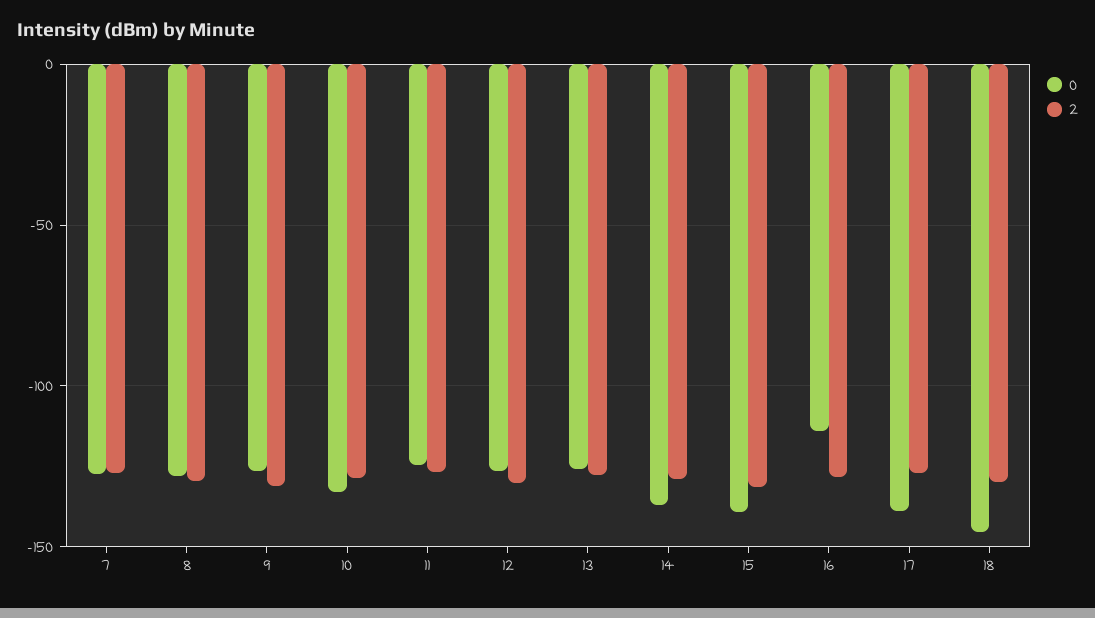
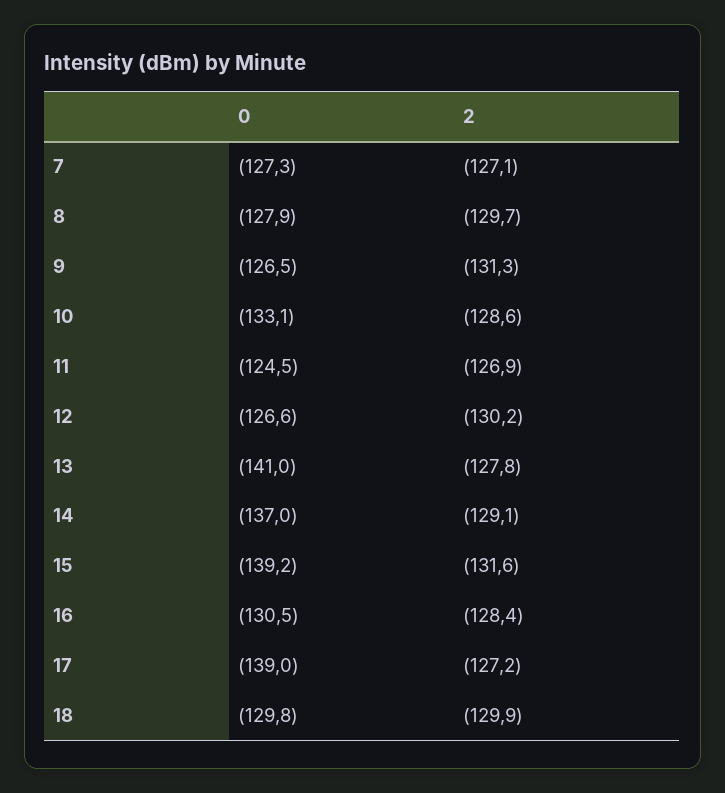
  {
    "0": {
      "7": -127.3,
      "8": -127.9,
      "9": -126.5,
      "10": -133.1,
      "11": -124.5,
      "12": -126.6,
-     "13": -125,
+     "13": -141,
      "14": -137,
      "15": -139.2,
-     "16": -115,
+     "16": -130.5,
      "17": -139,
-     "18": -145
+     "18": -129.8
    },
    "2": {
      "7": -127.1,
      "8": -129.7,
      "9": -131.3,
      "10": -128.6,
      "11": -126.9,
      "12": -130.2,
      "13": -127.8,
      "14": -129.1,
      "15": -131.6,
      "16": -128.4,
      "17": -127.2,
      "18": -129.9
    }
  }

